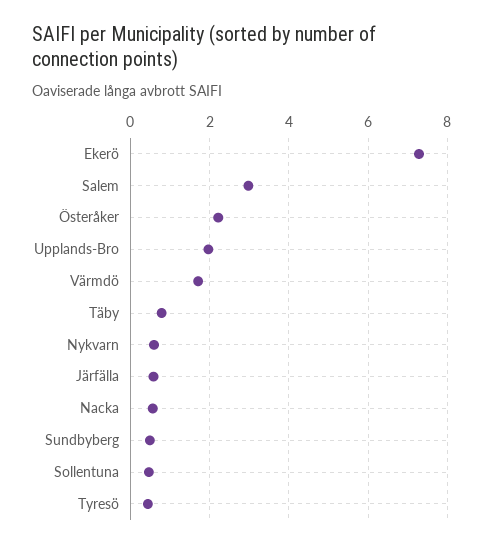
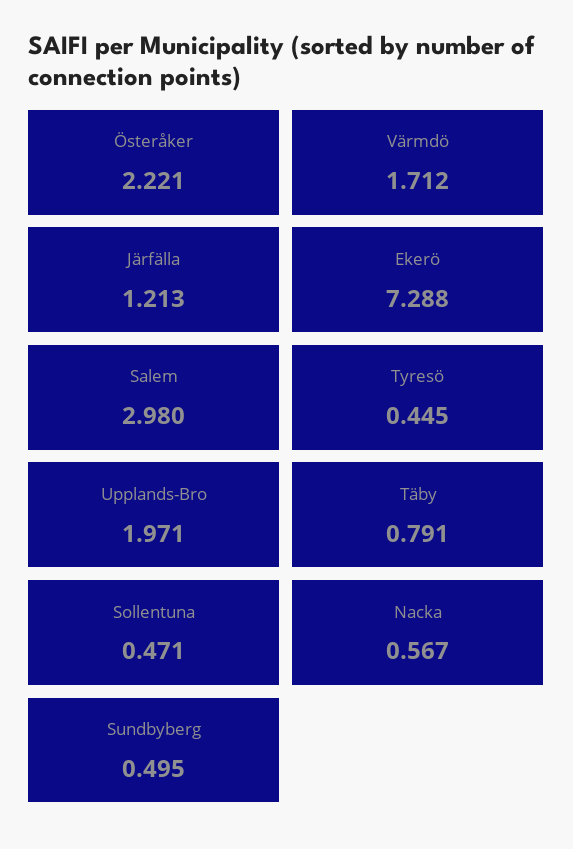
  {
    "Ekerö": 7.288,
    "Salem": 2.98,
    "Österåker": 2.221,
    "Upplands-Bro": 1.971,
    "Värmdö": 1.712,
    "Täby": 0.791,
-   "Nykvarn": 0.6,
-   "Järfälla": 0.6,
+   "Järfälla": 1.213,
    "Nacka": 0.567,
    "Sundbyberg": 0.495,
    "Sollentuna": 0.471,
    "Tyresö": 0.445
  }

